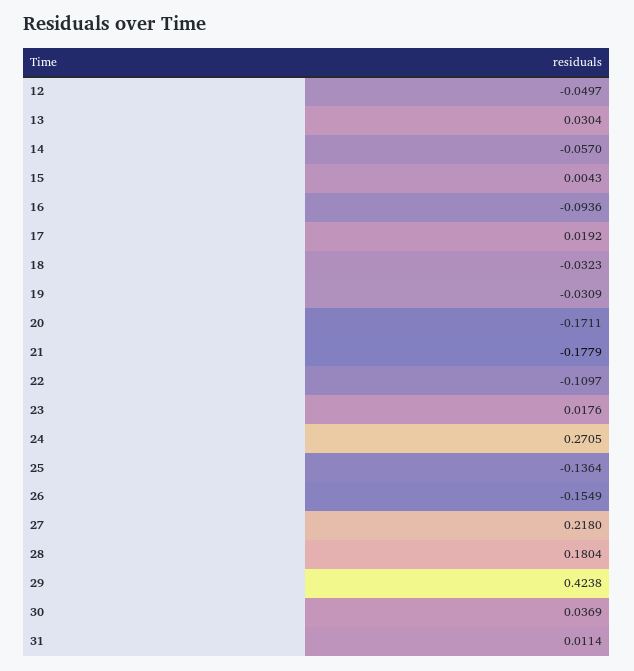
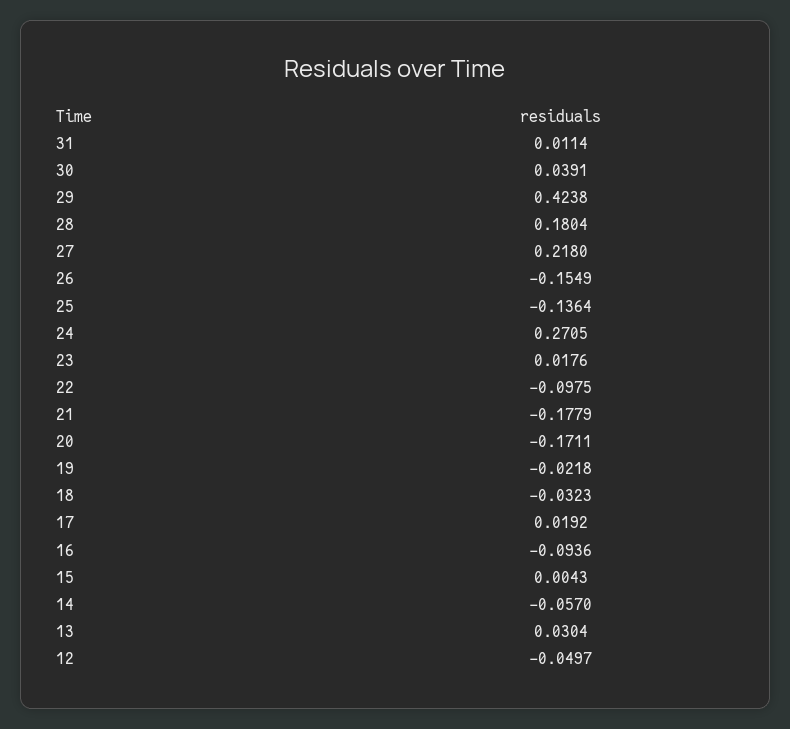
  {
    "12": -0.0497,
    "13": 0.0304,
    "14": -0.057,
    "15": 0.0043,
    "16": -0.0936,
    "17": 0.0192,
    "18": -0.0323,
-   "19": -0.0309,
+   "19": -0.0218,
    "20": -0.1711,
    "21": -0.1779,
-   "22": -0.1097,
+   "22": -0.0975,
    "23": 0.0176,
    "24": 0.2705,
    "25": -0.1364,
    "26": -0.1549,
    "27": 0.218,
    "28": 0.1804,
    "29": 0.4238,
-   "30": 0.0369,
+   "30": 0.0391,
    "31": 0.0114
  }

